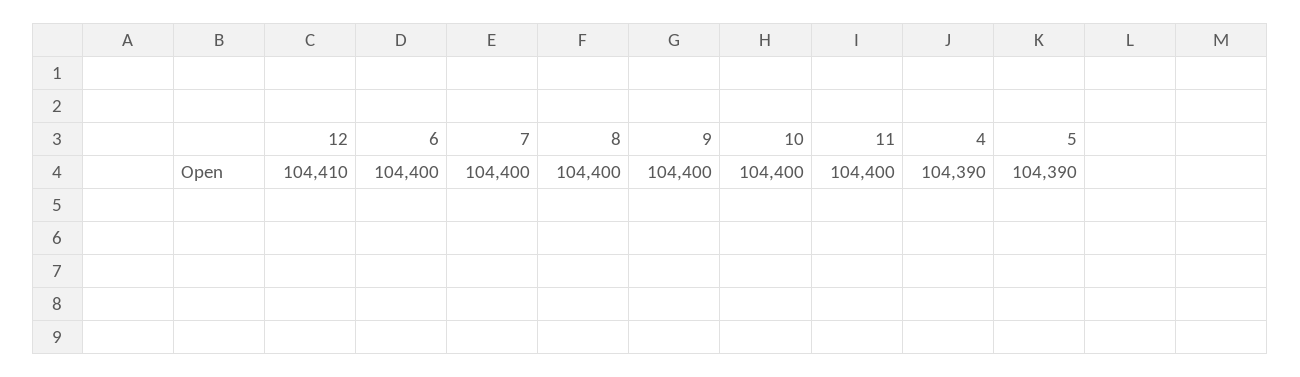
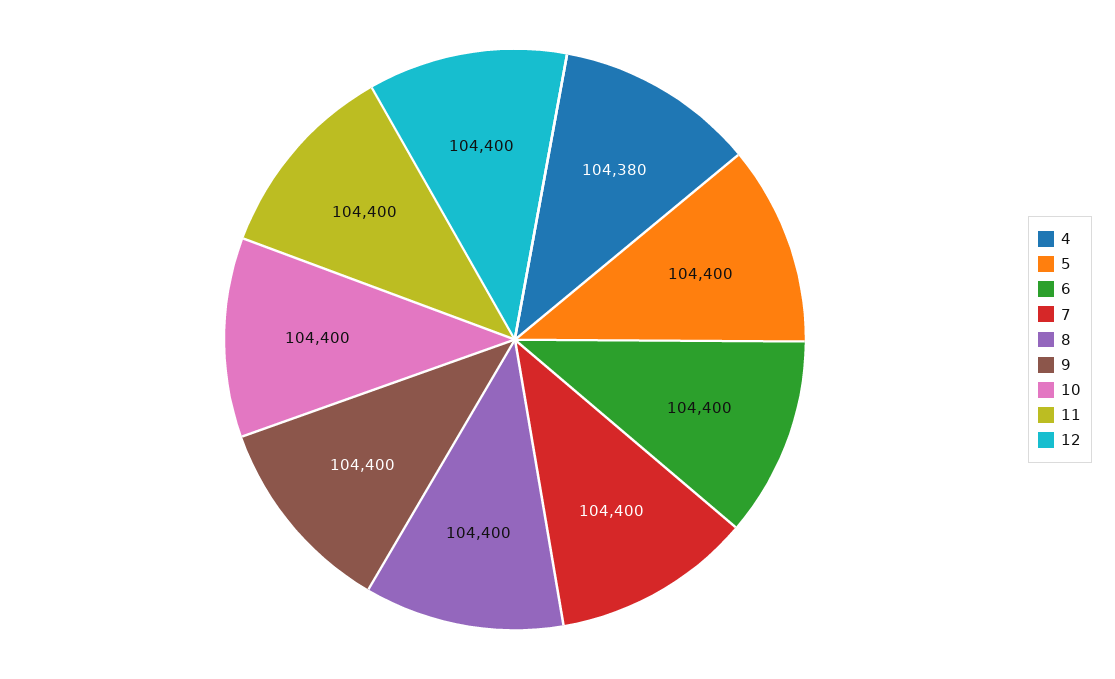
  {
-   "12": 104410,
+   "12": 104400,
    "6": 104400,
    "7": 104400,
    "8": 104400,
    "9": 104400,
    "10": 104400,
    "11": 104400,
-   "4": 104390,
+   "4": 104380,
-   "5": 104390
+   "5": 104400
  }

